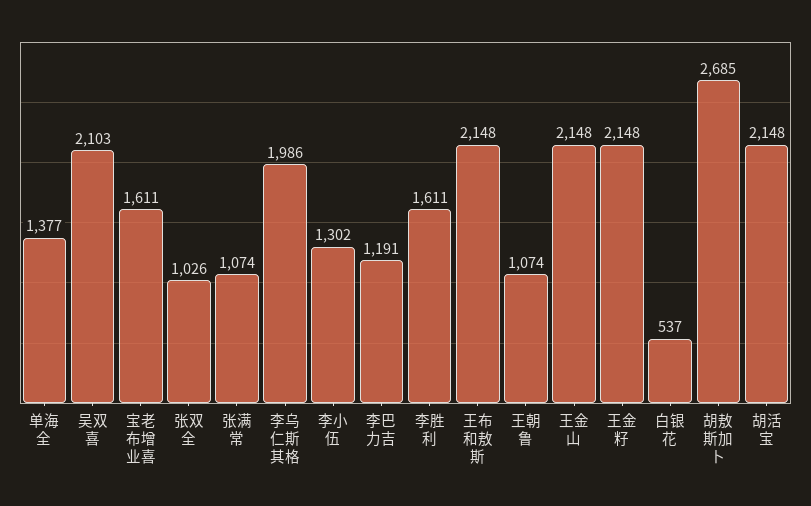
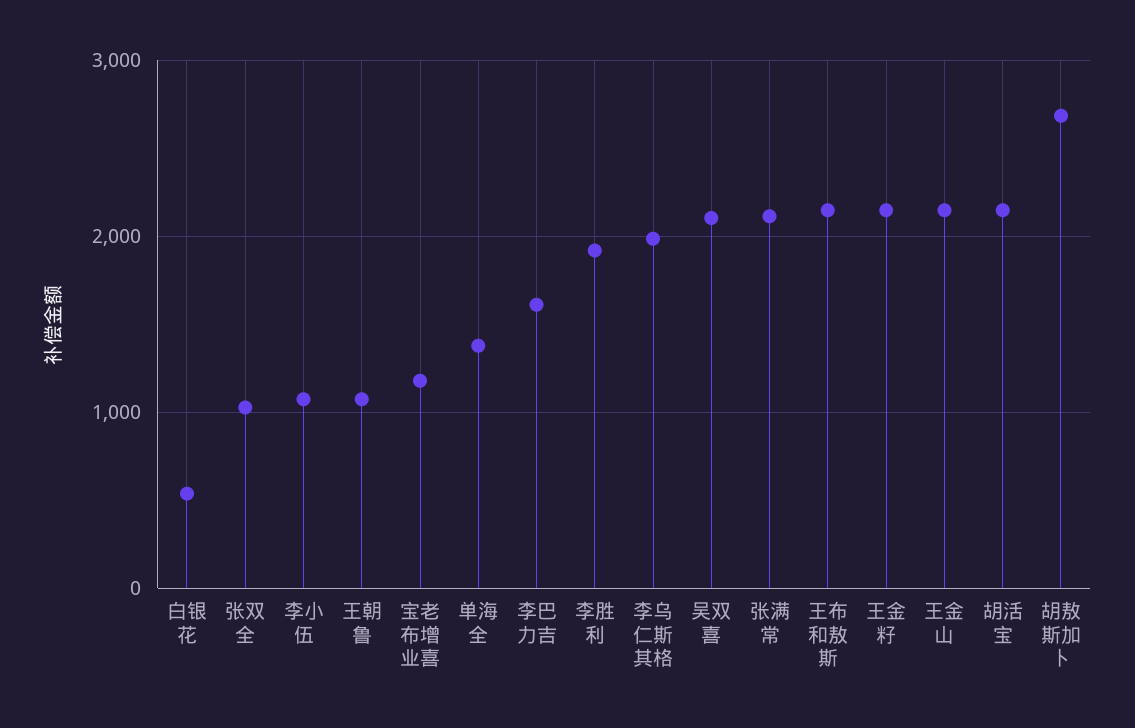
  {
    "单海全": 1377,
    "吴双喜": 2103,
-   "宝老布增业喜": 1611,
+   "宝老布增业喜": 1200,
    "张双全": 1026,
-   "张满常": 1074,
+   "张满常": 2100,
    "李乌仁斯其格": 1986,
-   "李小伍": 1302,
+   "李小伍": 1100,
-   "李巴力吉": 1191,
+   "李巴力吉": 1600,
-   "李胜利": 1611,
+   "李胜利": 1900,
    "王布和敖斯": 2148,
    "王朝鲁": 1074,
    "王金山": 2148,
    "王金籽": 2148,
    "白银花": 537,
    "胡敖斯加卜": 2685,
    "胡活宝": 2148
  }

